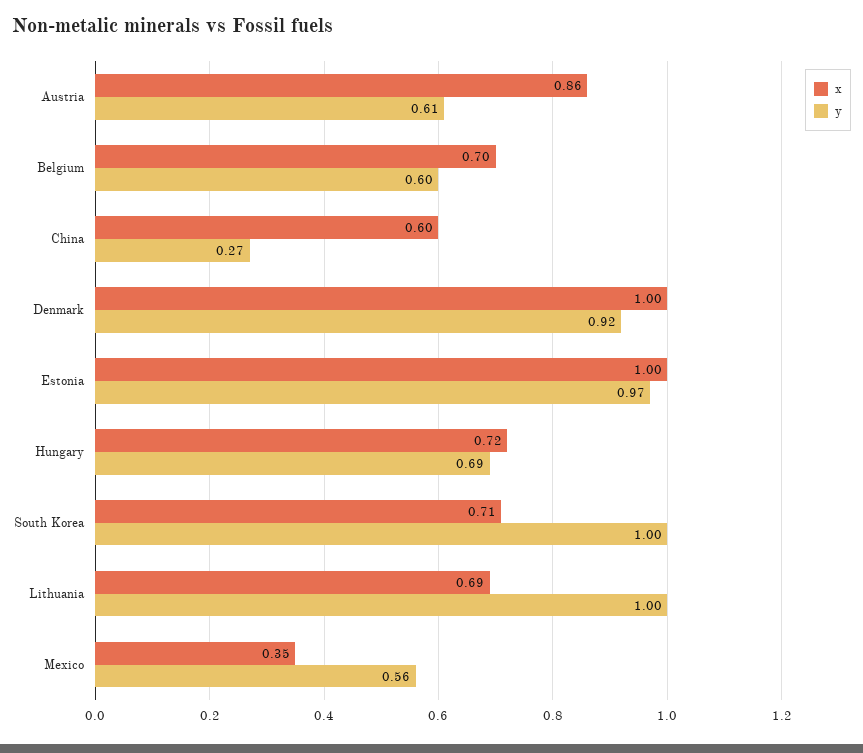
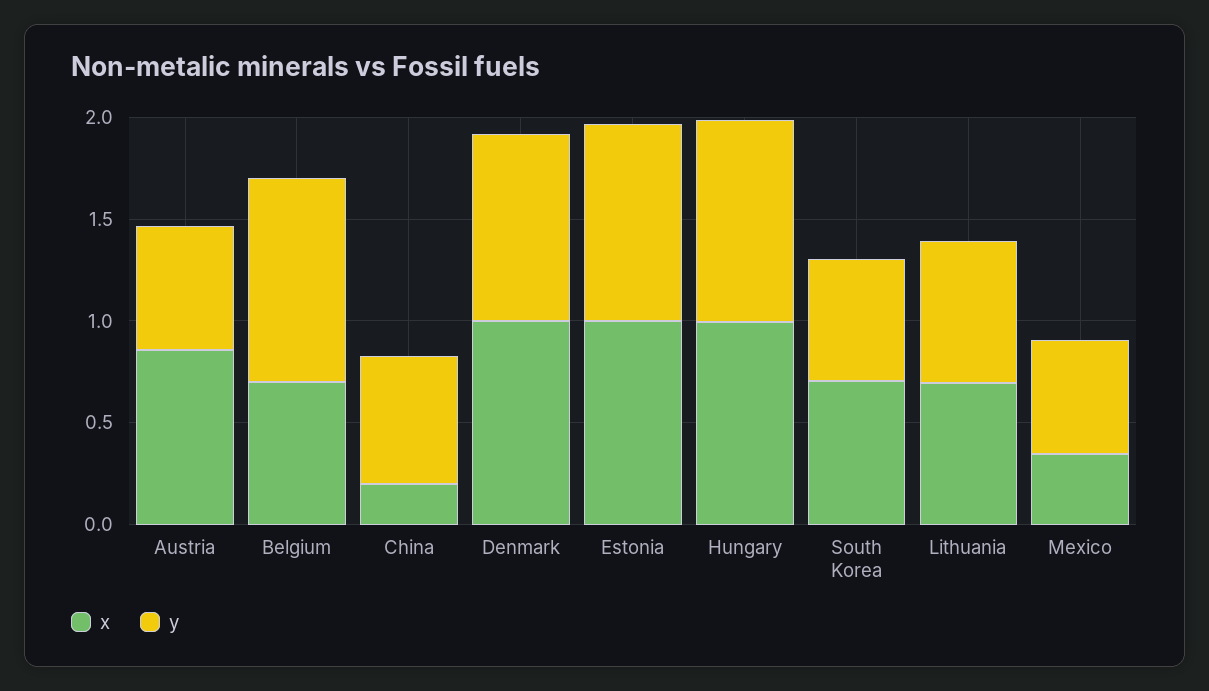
  {
    "x": {
      "Austria": 0.86,
      "Belgium": 0.7,
-     "China": 0.6,
+     "China": 0.2,
      "Denmark": 1,
      "Estonia": 1,
-     "Hungary": 0.72,
+     "Hungary": 1,
      "South Korea": 0.71,
      "Lithuania": 0.69,
      "Mexico": 0.35
    },
    "y": {
      "Austria": 0.61,
-     "Belgium": 0.6,
+     "Belgium": 1,
-     "China": 0.27,
+     "China": 0.6,
      "Denmark": 0.92,
      "Estonia": 0.97,
-     "Hungary": 0.69,
+     "Hungary": 1,
-     "South Korea": 1,
+     "South Korea": 0.6,
-     "Lithuania": 1,
+     "Lithuania": 0.7,
      "Mexico": 0.56
    }
  }

